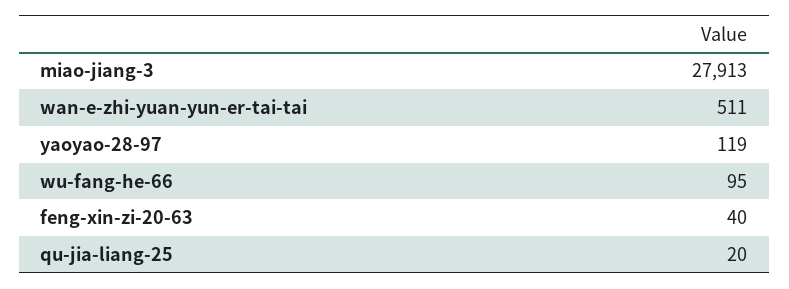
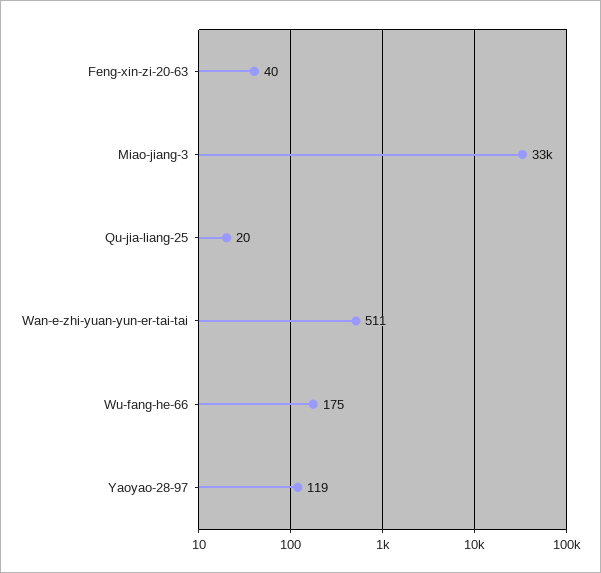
  {
-   "miao-jiang-3": 27913,
+   "miao-jiang-3": 33000,
    "wan-e-zhi-yuan-yun-er-tai-tai": 511,
    "yaoyao-28-97": 119,
-   "wu-fang-he-66": 95,
+   "wu-fang-he-66": 175,
    "feng-xin-zi-20-63": 40,
    "qu-jia-liang-25": 20
  }

